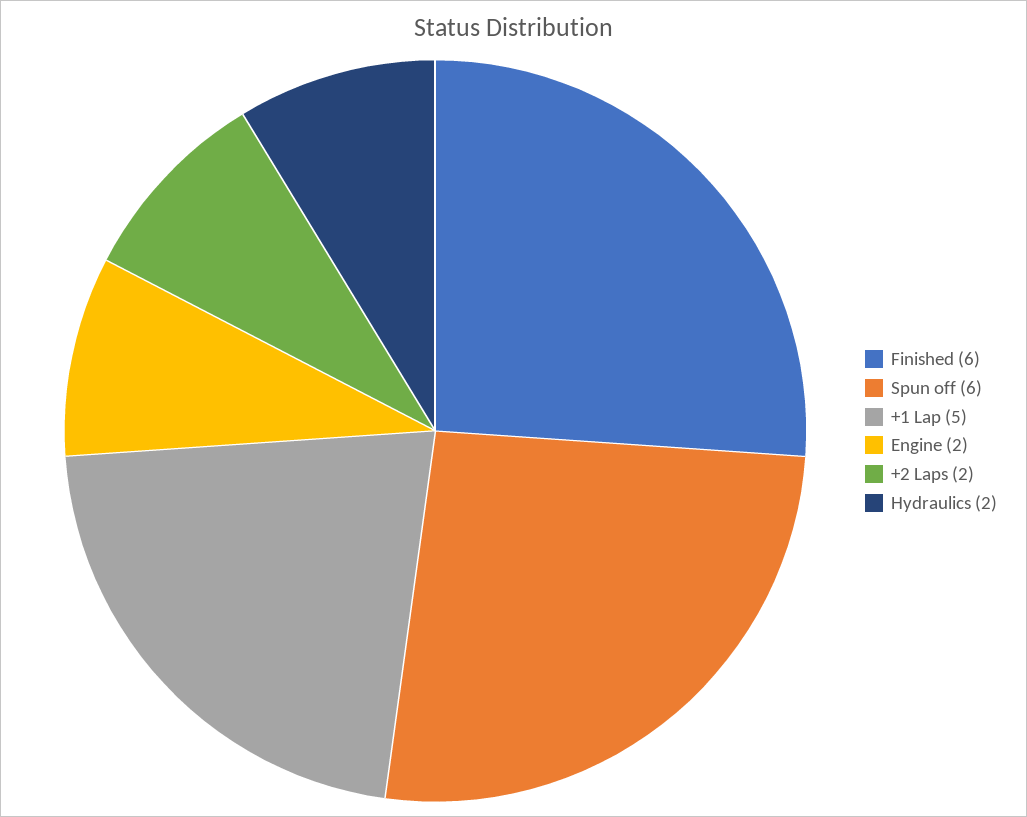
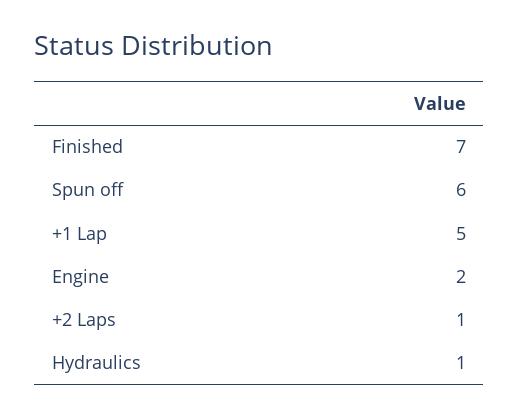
  {
-   "Finished": 6,
+   "Finished": 7,
    "Spun off": 6,
    "+1 Lap": 5,
    "Engine": 2,
-   "+2 Laps": 2,
+   "+2 Laps": 1,
-   "Hydraulics": 2
+   "Hydraulics": 1
  }

